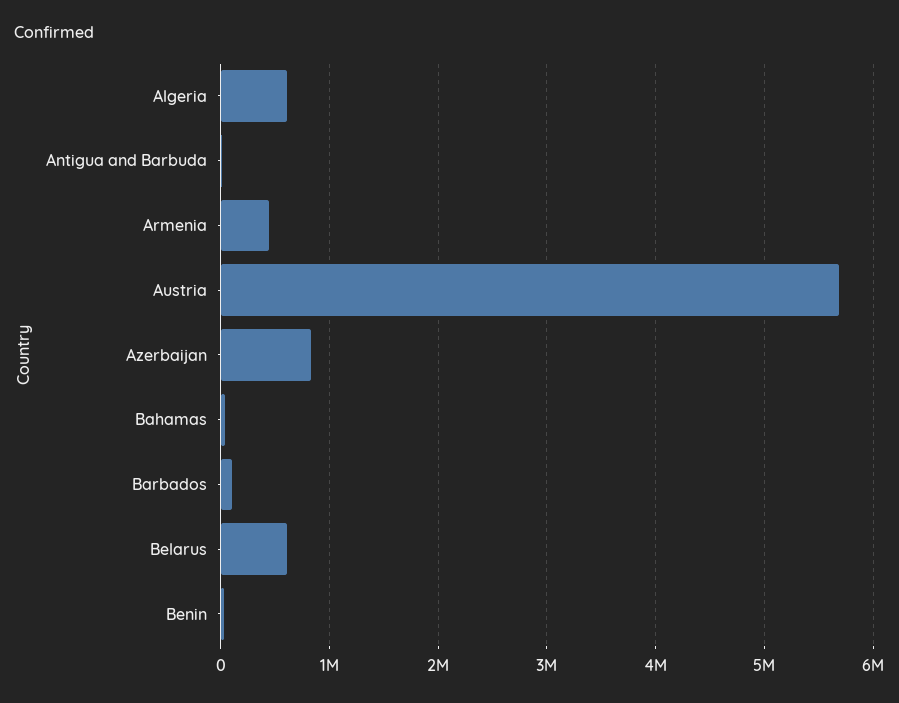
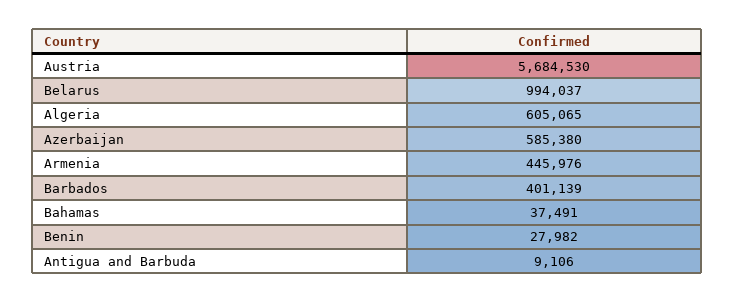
  {
    "Algeria": 605065,
    "Antigua and Barbuda": 9106,
    "Armenia": 445976,
    "Austria": 5684530,
-   "Azerbaijan": 800000,
+   "Azerbaijan": 585380,
    "Bahamas": 37491,
-   "Barbados": 100000,
+   "Barbados": 401139,
-   "Belarus": 600000,
+   "Belarus": 994037,
    "Benin": 27982
  }

